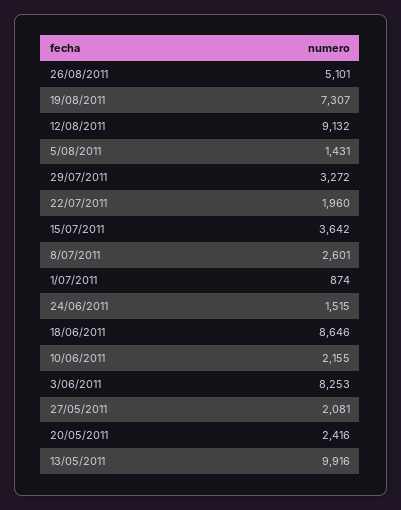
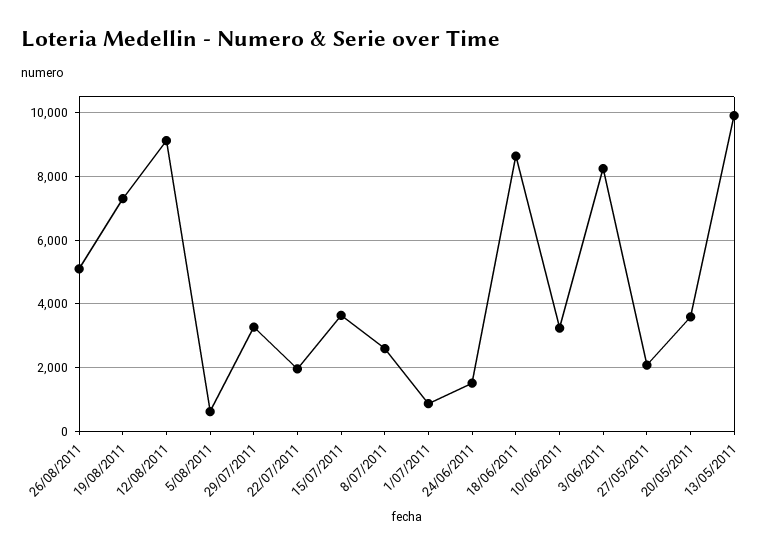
  {
    "26/08/2011": 5101,
    "19/08/2011": 7307,
    "12/08/2011": 9132,
-   "5/08/2011": 1431,
+   "5/08/2011": 600,
    "29/07/2011": 3272,
    "22/07/2011": 1960,
    "15/07/2011": 3642,
    "8/07/2011": 2601,
    "1/07/2011": 874,
    "24/06/2011": 1515,
    "18/06/2011": 8646,
-   "10/06/2011": 2155,
+   "10/06/2011": 3200,
    "3/06/2011": 8253,
    "27/05/2011": 2081,
-   "20/05/2011": 2416,
+   "20/05/2011": 3600,
    "13/05/2011": 9916
  }

